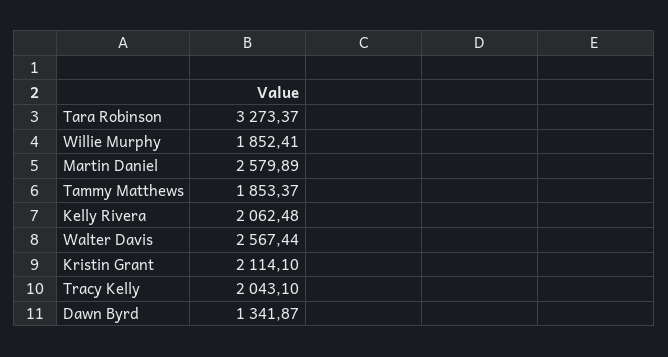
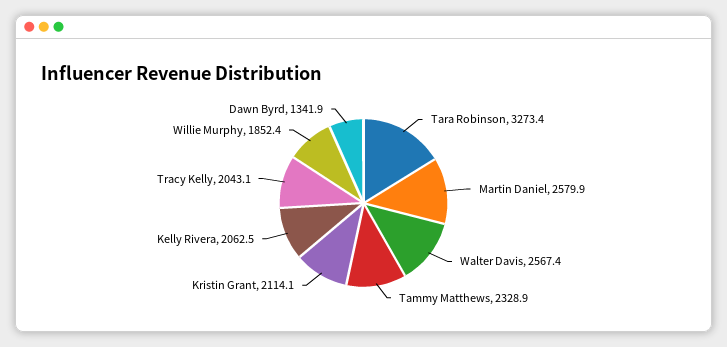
  {
    "Tara Robinson": 3273.37,
    "Willie Murphy": 1852.41,
    "Martin Daniel": 2579.89,
-   "Tammy Matthews": 1853.37,
+   "Tammy Matthews": 2328.9,
    "Kelly Rivera": 2062.48,
    "Walter Davis": 2567.44,
    "Kristin Grant": 2114.1,
    "Tracy Kelly": 2043.1,
    "Dawn Byrd": 1341.87
  }

